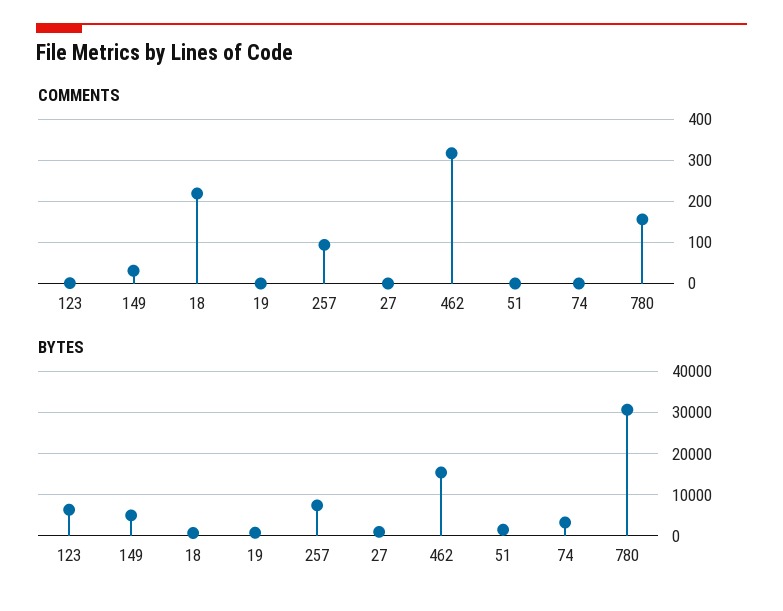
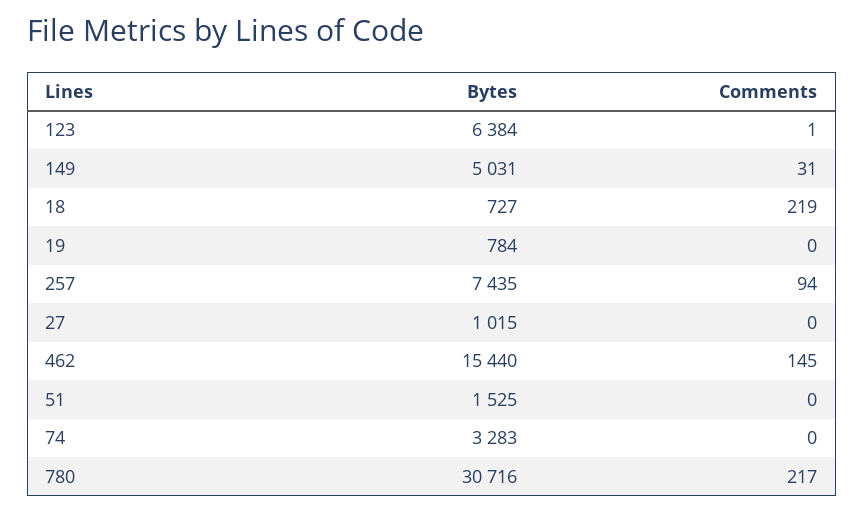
  {
    "COMMENTS": {
      "123": 1,
      "149": 31,
      "18": 219,
      "19": 0,
      "257": 94,
      "27": 0,
-     "462": 320,
+     "462": 145,
      "51": 0,
      "74": 0,
-     "780": 160
+     "780": 217
    },
    "BYTES": {
      "123": 6384,
      "149": 5031,
      "18": 727,
      "19": 784,
      "257": 7435,
      "27": 1015,
      "462": 15440,
      "51": 1525,
      "74": 3283,
      "780": 30716
    }
  }

